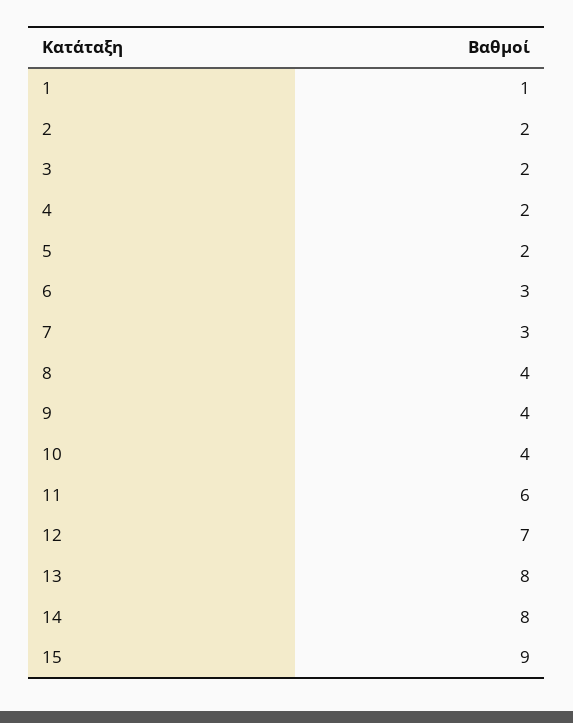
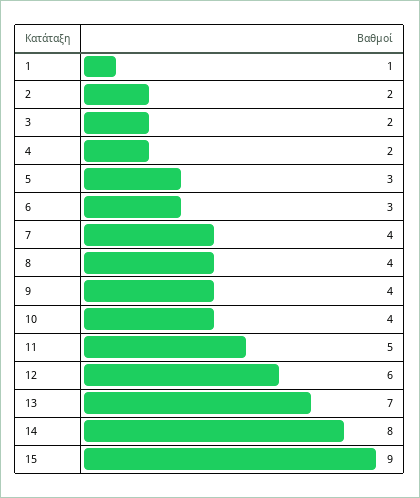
  {
    "1": 1,
    "2": 2,
    "3": 2,
    "4": 2,
-   "5": 2,
+   "5": 3,
    "6": 3,
-   "7": 3,
+   "7": 4,
    "8": 4,
    "9": 4,
    "10": 4,
-   "11": 6,
+   "11": 5,
-   "12": 7,
+   "12": 6,
-   "13": 8,
+   "13": 7,
    "14": 8,
    "15": 9
  }

